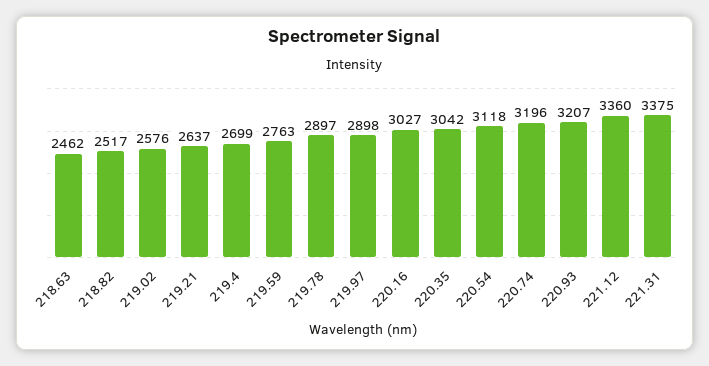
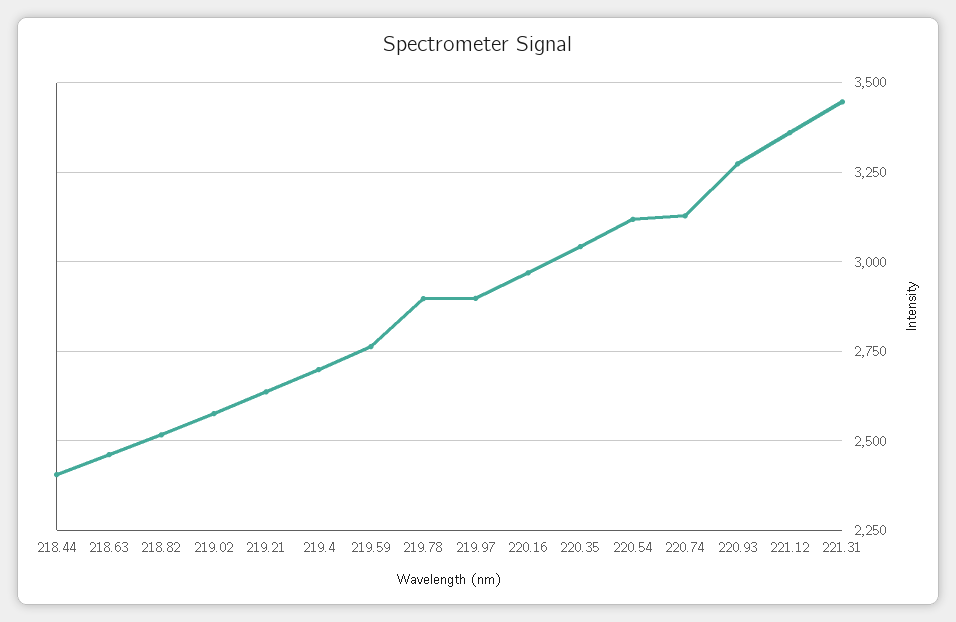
  {
    "218.63": 2462,
    "218.82": 2517,
    "219.02": 2576,
    "219.21": 2637,
    "219.4": 2699,
    "219.59": 2763,
    "219.78": 2897,
    "219.97": 2898,
-   "220.16": 3027,
+   "220.16": 2975,
    "220.35": 3042,
    "220.54": 3118,
-   "220.74": 3196,
+   "220.74": 3125,
-   "220.93": 3207,
+   "220.93": 3275,
    "221.12": 3360,
-   "221.31": 3375
+   "221.31": 3450,
+   "218.44": 2400
  }

